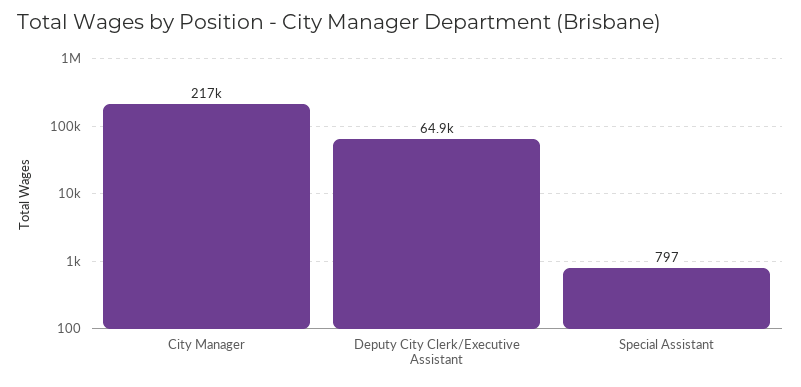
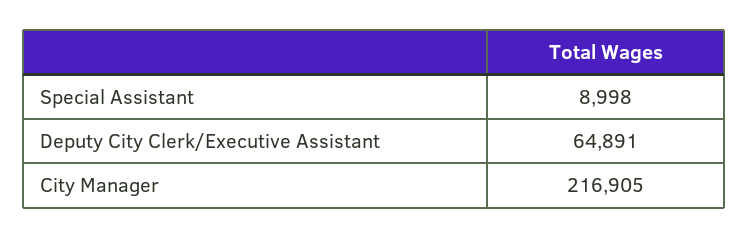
  {
    "City Manager": 216905,
    "Deputy City Clerk/Executive Assistant": 64891,
-   "Special Assistant": 797
+   "Special Assistant": 8998
  }

